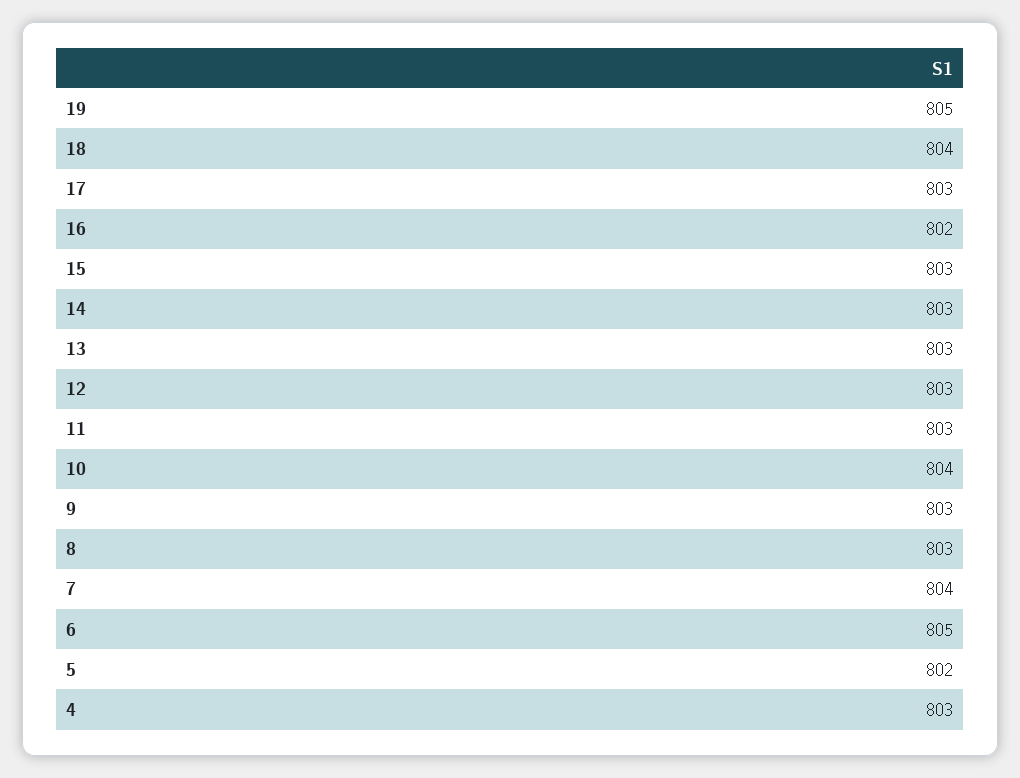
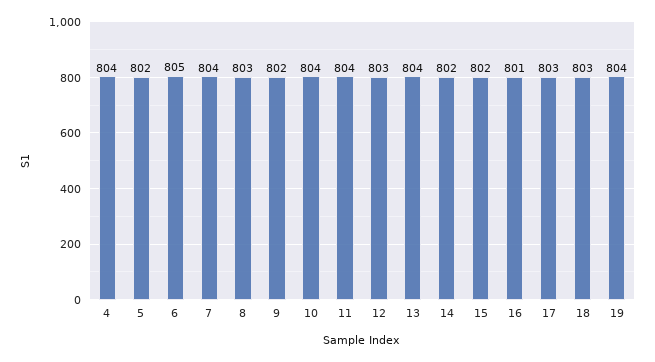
  {
-   "19": 805,
+   "19": 804,
-   "18": 804,
+   "18": 803,
    "17": 803,
-   "16": 802,
+   "16": 801,
-   "15": 803,
+   "15": 802,
-   "14": 803,
+   "14": 802,
-   "13": 803,
+   "13": 804,
    "12": 803,
-   "11": 803,
+   "11": 804,
    "10": 804,
-   "9": 803,
+   "9": 802,
    "8": 803,
    "7": 804,
    "6": 805,
    "5": 802,
-   "4": 803
+   "4": 804
  }

